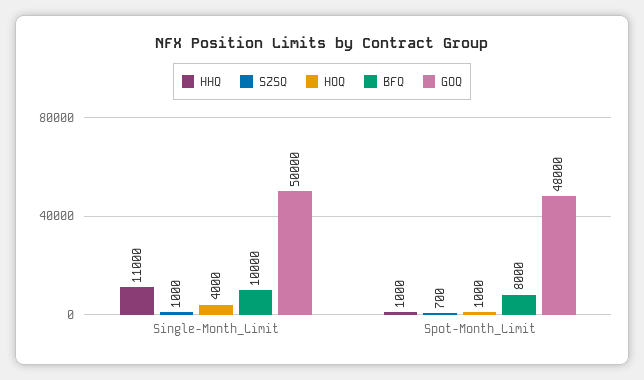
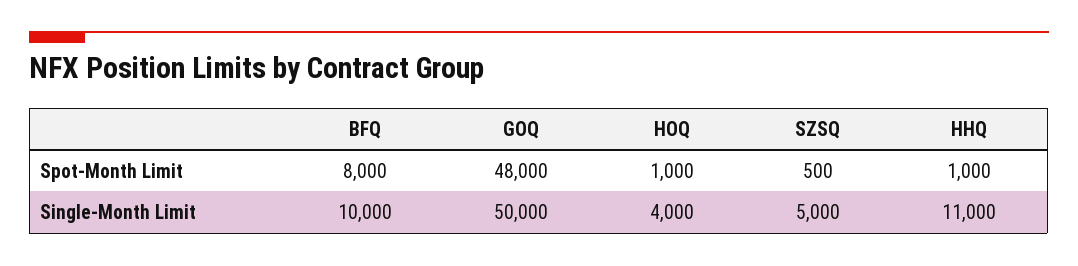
  {
    "HHQ": {
      "Single-Month_Limit": 11000,
      "Spot-Month_Limit": 1000
    },
    "SZSQ": {
-     "Single-Month_Limit": 1000,
+     "Single-Month_Limit": 5000,
-     "Spot-Month_Limit": 700
+     "Spot-Month_Limit": 500
    },
    "HOQ": {
      "Single-Month_Limit": 4000,
      "Spot-Month_Limit": 1000
    },
    "BFQ": {
      "Single-Month_Limit": 10000,
      "Spot-Month_Limit": 8000
    },
    "GOQ": {
      "Single-Month_Limit": 50000,
      "Spot-Month_Limit": 48000
    }
  }

